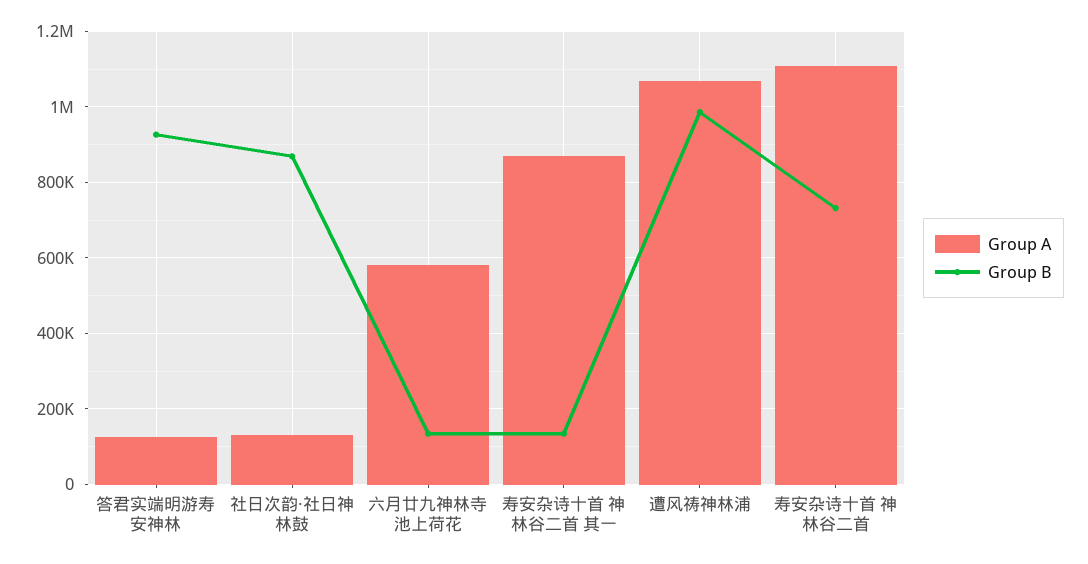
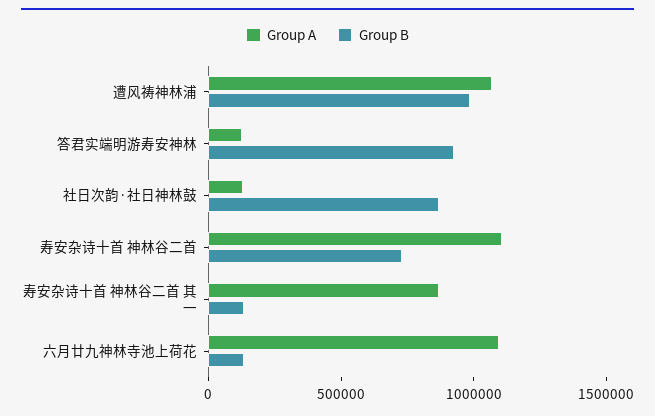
  {
    "Group A": {
      "答君实端明游寿安神林": 120000,
      "社日次韵·社日神林鼓": 120000,
-     "六月廿九神林寺池上荷花": 580000,
+     "六月廿九神林寺池上荷花": 1100000,
      "寿安杂诗十首 神林谷二首 其一": 860000,
      "遭风祷神林浦": 1060000,
      "寿安杂诗十首 神林谷二首": 1100000
    },
    "Group B": {
      "答君实端明游寿安神林": 920000,
      "社日次韵·社日神林鼓": 860000,
      "六月廿九神林寺池上荷花": 140000,
      "寿安杂诗十首 神林谷二首 其一": 140000,
      "遭风祷神林浦": 980000,
      "寿安杂诗十首 神林谷二首": 740000
    }
  }

